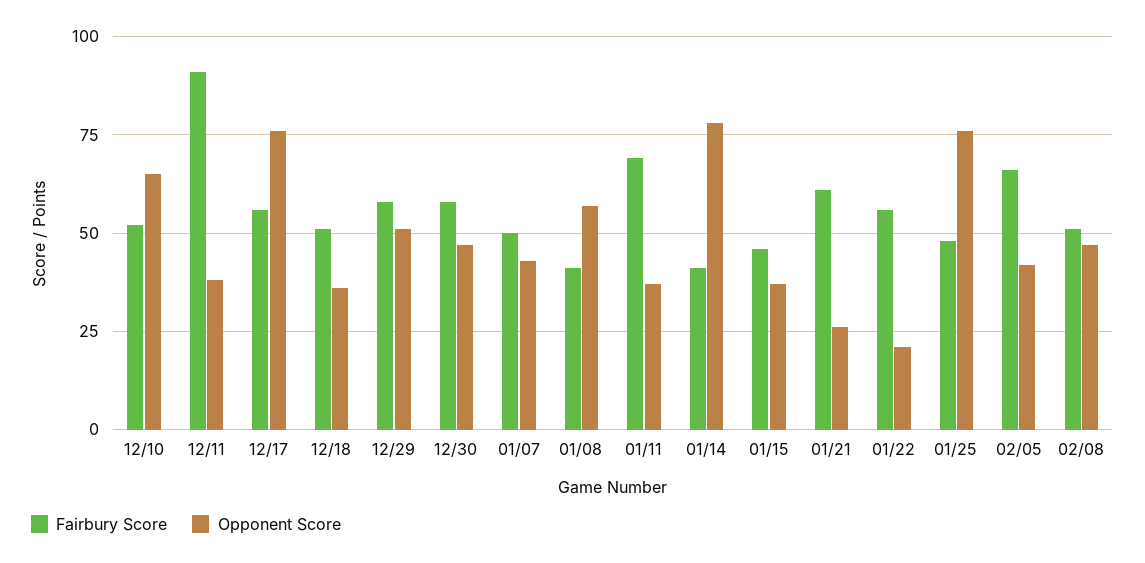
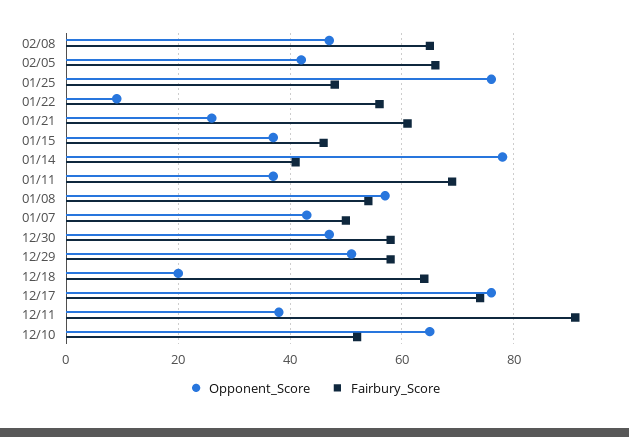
  {
    "Fairbury Score": {
      "12/10": 50,
      "12/11": 90,
-     "12/17": 55,
+     "12/17": 75,
-     "12/18": 50,
+     "12/18": 65,
      "12/29": 60,
      "12/30": 60,
      "01/07": 50,
-     "01/08": 40,
+     "01/08": 55,
      "01/11": 70,
      "01/14": 40,
      "01/15": 45,
      "01/21": 60,
      "01/22": 55,
      "01/25": 50,
      "02/05": 65,
-     "02/08": 50
+     "02/08": 65
    },
    "Opponent Score": {
      "12/10": 65,
      "12/11": 40,
      "12/17": 75,
-     "12/18": 35,
+     "12/18": 20,
      "12/29": 50,
      "12/30": 45,
      "01/07": 45,
      "01/08": 55,
      "01/11": 35,
      "01/14": 80,
      "01/15": 35,
      "01/21": 25,
-     "01/22": 20,
+     "01/22": 10,
      "01/25": 75,
      "02/05": 40,
      "02/08": 45
    }
  }

